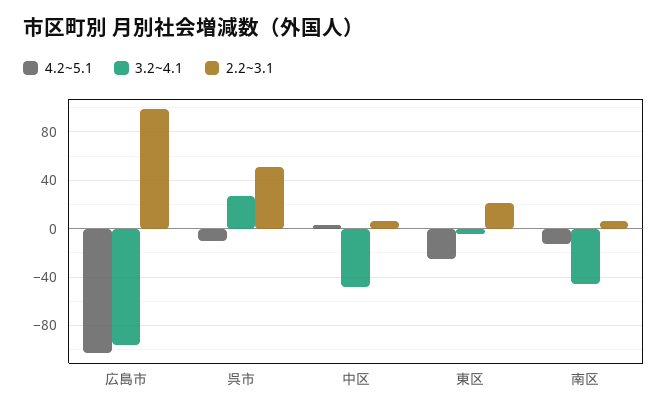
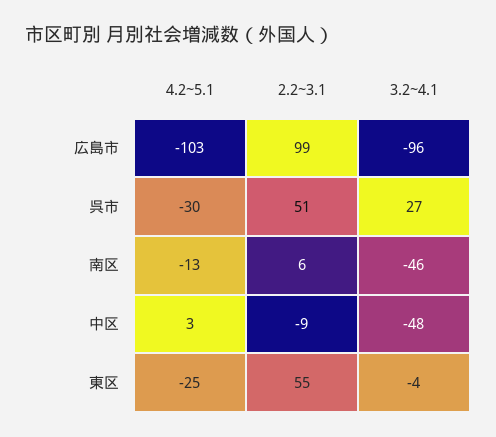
  {
    "4.2~5.1": {
      "広島市": -103,
-     "呉市": -10,
+     "呉市": -30,
      "中区": 3,
      "東区": -25,
      "南区": -13
    },
    "3.2~4.1": {
      "広島市": -96,
      "呉市": 27,
      "中区": -48,
      "東区": -4,
      "南区": -46
    },
    "2.2~3.1": {
      "広島市": 99,
      "呉市": 51,
-     "中区": 5,
+     "中区": -9,
-     "東区": 20,
+     "東区": 55,
      "南区": 6
    }
  }

